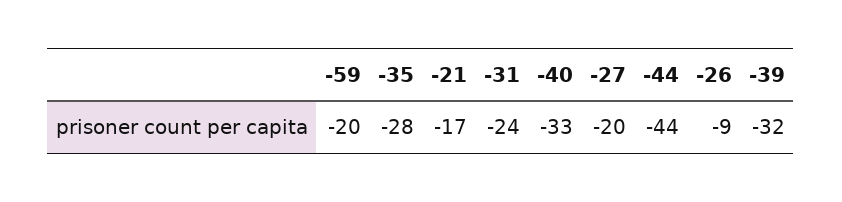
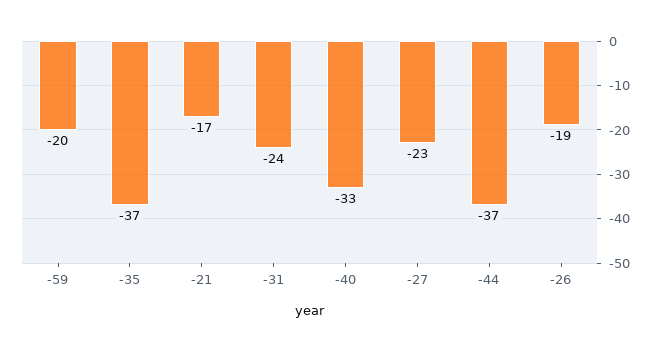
  {
    "-59": -20,
-   "-35": -28,
+   "-35": -37,
    "-21": -17,
    "-31": -24,
    "-40": -33,
-   "-27": -20,
+   "-27": -23,
-   "-44": -44,
+   "-44": -37,
-   "-26": -9,
+   "-26": -19
-   "-39": -32
  }

